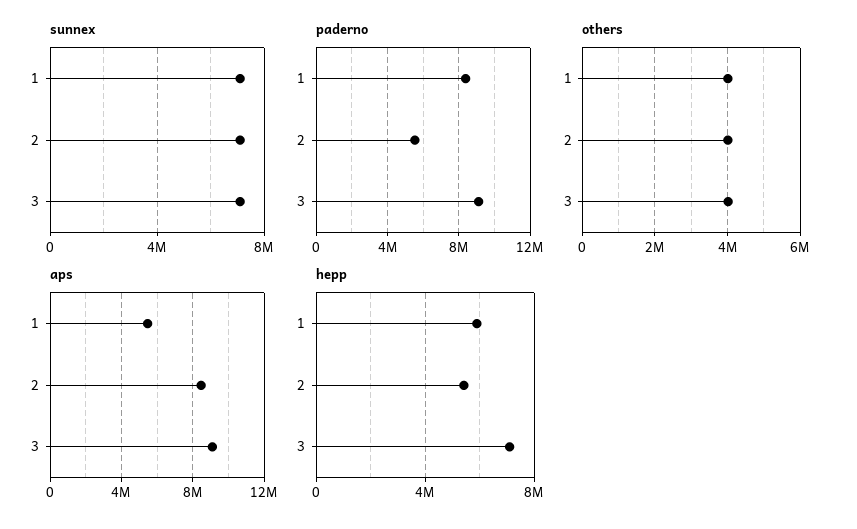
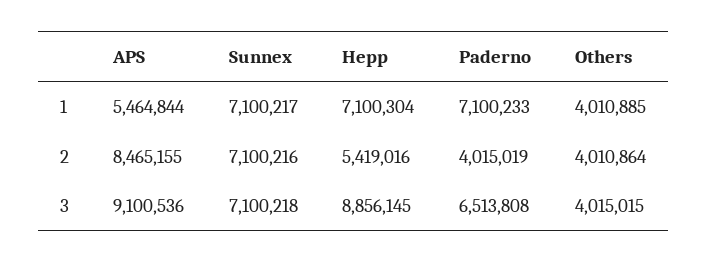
  {
    "sunnex": {
      "1": 7100217,
      "2": 7100216,
      "3": 7100218
    },
    "paderno": {
-     "1": 8500000,
+     "1": 7100233,
-     "2": 5500000,
+     "2": 4015019,
-     "3": 9000000
+     "3": 6513808
    },
    "others": {
      "1": 4010885,
      "2": 4010864,
      "3": 4015015
    },
    "aps": {
      "1": 5464844,
      "2": 8465155,
      "3": 9100536
    },
    "hepp": {
-     "1": 6000000,
+     "1": 7100304,
      "2": 5419016,
-     "3": 7000000
+     "3": 8856145
    }
  }

